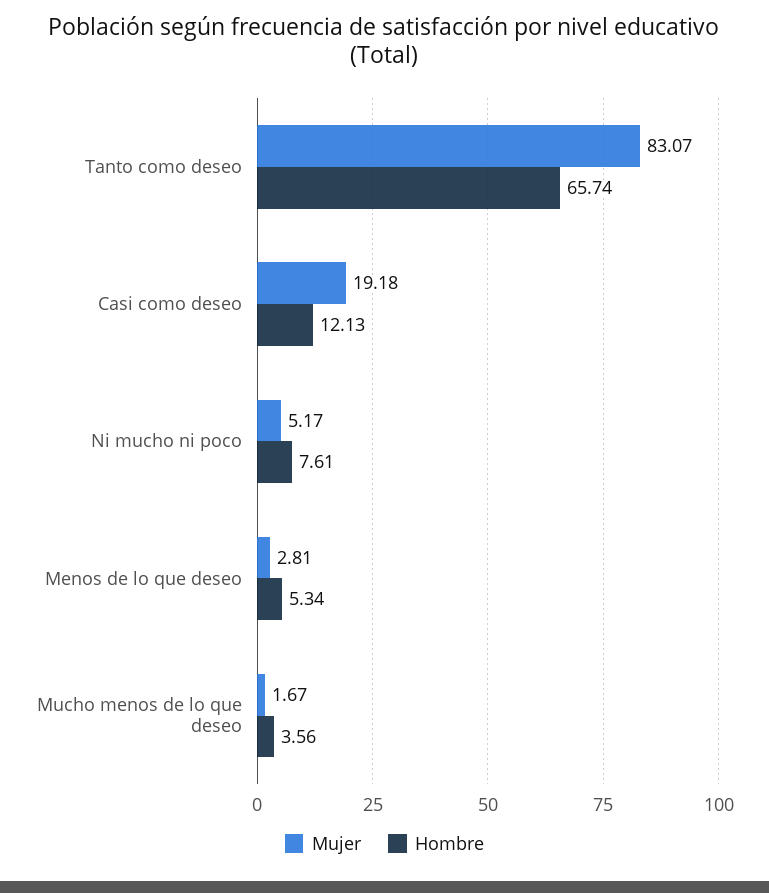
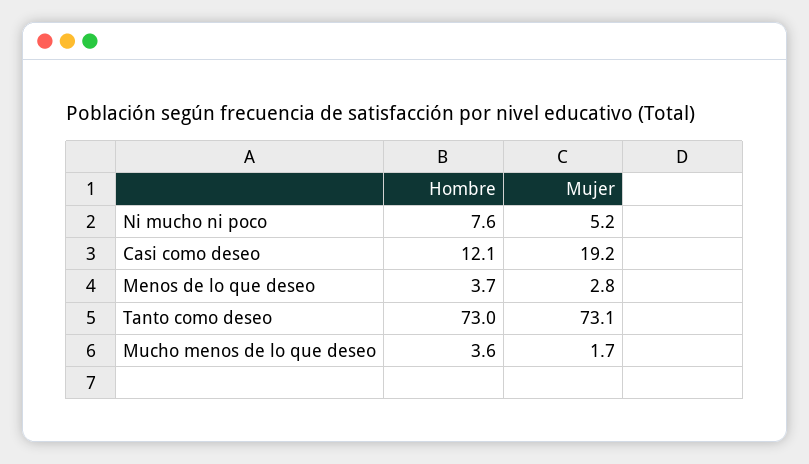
  {
    "Mujer": {
-     "Tanto como deseo": 83.07,
+     "Tanto como deseo": 73.1,
      "Casi como deseo": 19.18,
      "Ni mucho ni poco": 5.17,
      "Menos de lo que deseo": 2.81,
      "Mucho menos de lo que deseo": 1.67
    },
    "Hombre": {
-     "Tanto como deseo": 65.74,
+     "Tanto como deseo": 73,
      "Casi como deseo": 12.13,
      "Ni mucho ni poco": 7.61,
-     "Menos de lo que deseo": 5.34,
+     "Menos de lo que deseo": 3.7,
      "Mucho menos de lo que deseo": 3.56
    }
  }

